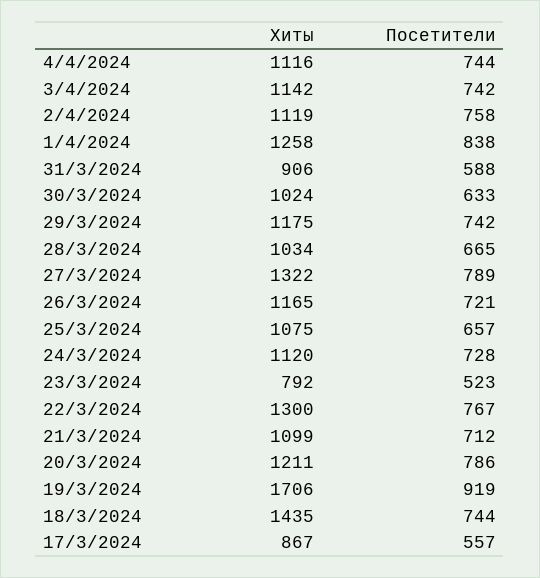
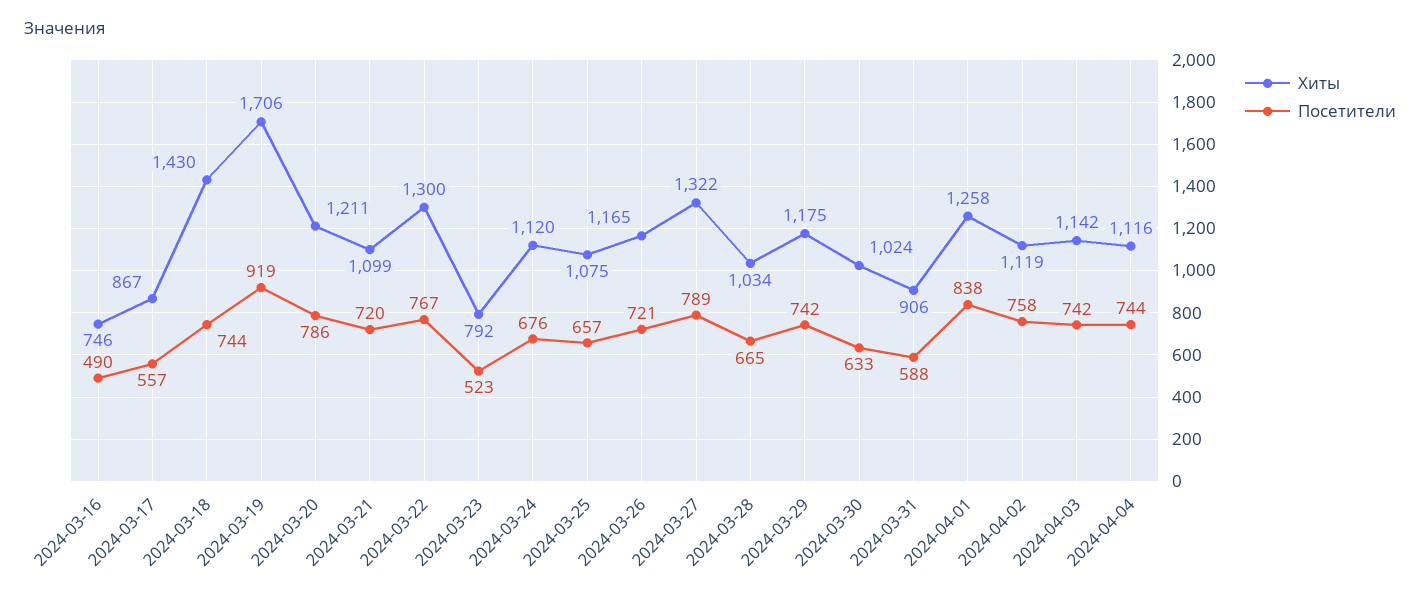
  {
    "Хиты": {
      "4/4/2024": 1116,
      "3/4/2024": 1142,
      "2/4/2024": 1119,
      "1/4/2024": 1258,
      "31/3/2024": 906,
      "30/3/2024": 1024,
      "29/3/2024": 1175,
      "28/3/2024": 1034,
      "27/3/2024": 1322,
      "26/3/2024": 1165,
      "25/3/2024": 1075,
      "24/3/2024": 1120,
      "23/3/2024": 792,
      "22/3/2024": 1300,
      "21/3/2024": 1099,
      "20/3/2024": 1211,
      "19/3/2024": 1706,
-     "18/3/2024": 1435,
+     "18/3/2024": 1430,
-     "17/3/2024": 867
+     "17/3/2024": 867,
+     "2024-03-16": 746
    },
    "Посетители": {
      "4/4/2024": 744,
      "3/4/2024": 742,
      "2/4/2024": 758,
      "1/4/2024": 838,
      "31/3/2024": 588,
      "30/3/2024": 633,
      "29/3/2024": 742,
      "28/3/2024": 665,
      "27/3/2024": 789,
      "26/3/2024": 721,
      "25/3/2024": 657,
-     "24/3/2024": 728,
+     "24/3/2024": 676,
      "23/3/2024": 523,
      "22/3/2024": 767,
-     "21/3/2024": 712,
+     "21/3/2024": 720,
      "20/3/2024": 786,
      "19/3/2024": 919,
      "18/3/2024": 744,
-     "17/3/2024": 557
+     "17/3/2024": 557,
+     "2024-03-16": 490
    }
  }

